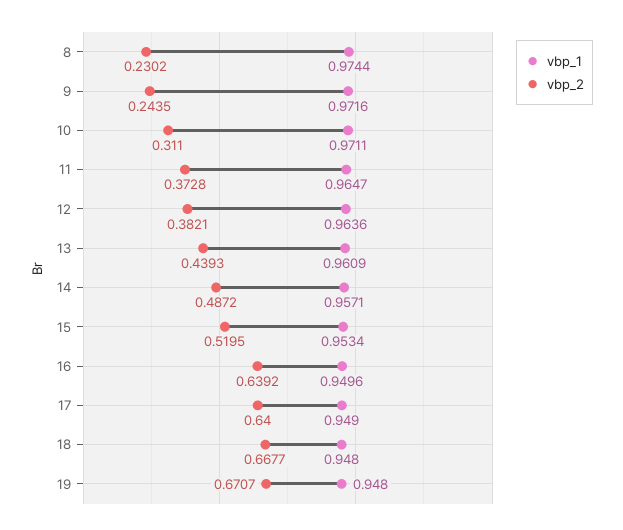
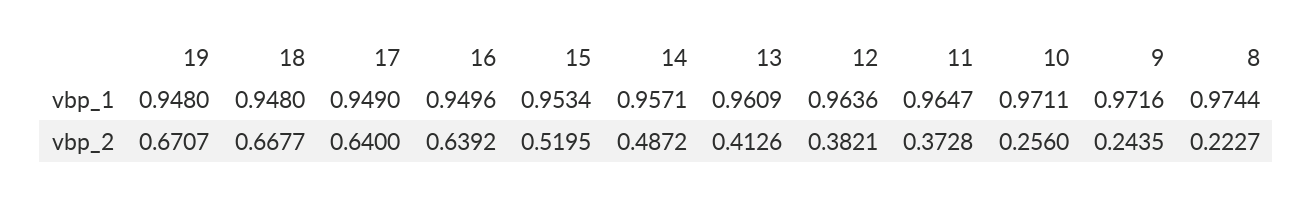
  {
    "vbp_1": {
      "8": 0.9744,
      "9": 0.9716,
      "10": 0.9711,
      "11": 0.9647,
      "12": 0.9636,
      "13": 0.9609,
      "14": 0.9571,
      "15": 0.9534,
      "16": 0.9496,
      "17": 0.949,
      "18": 0.948,
      "19": 0.948
    },
    "vbp_2": {
-     "8": 0.2302,
+     "8": 0.2227,
      "9": 0.2435,
-     "10": 0.311,
+     "10": 0.256,
      "11": 0.3728,
      "12": 0.3821,
-     "13": 0.4393,
+     "13": 0.4126,
      "14": 0.4872,
      "15": 0.5195,
      "16": 0.6392,
      "17": 0.64,
      "18": 0.6677,
      "19": 0.6707
    }
  }

